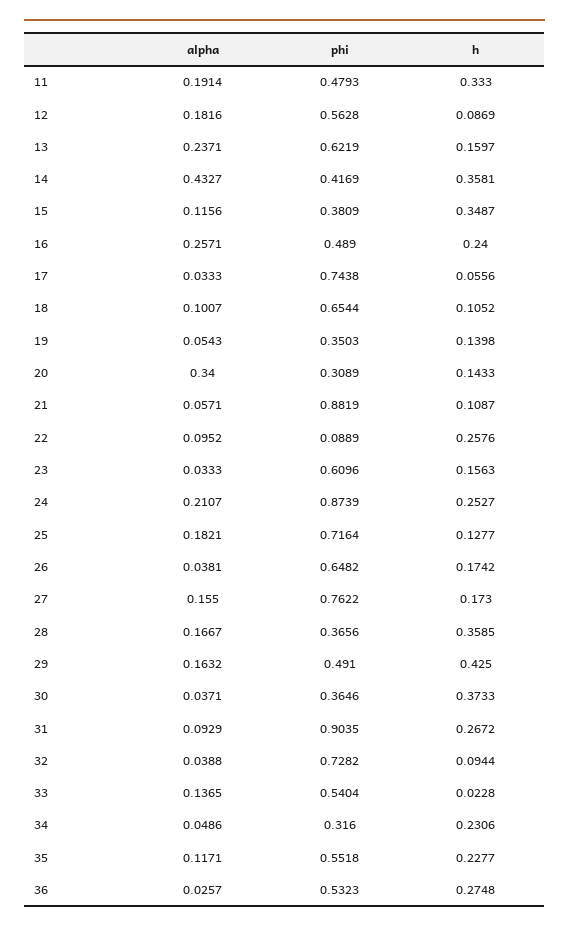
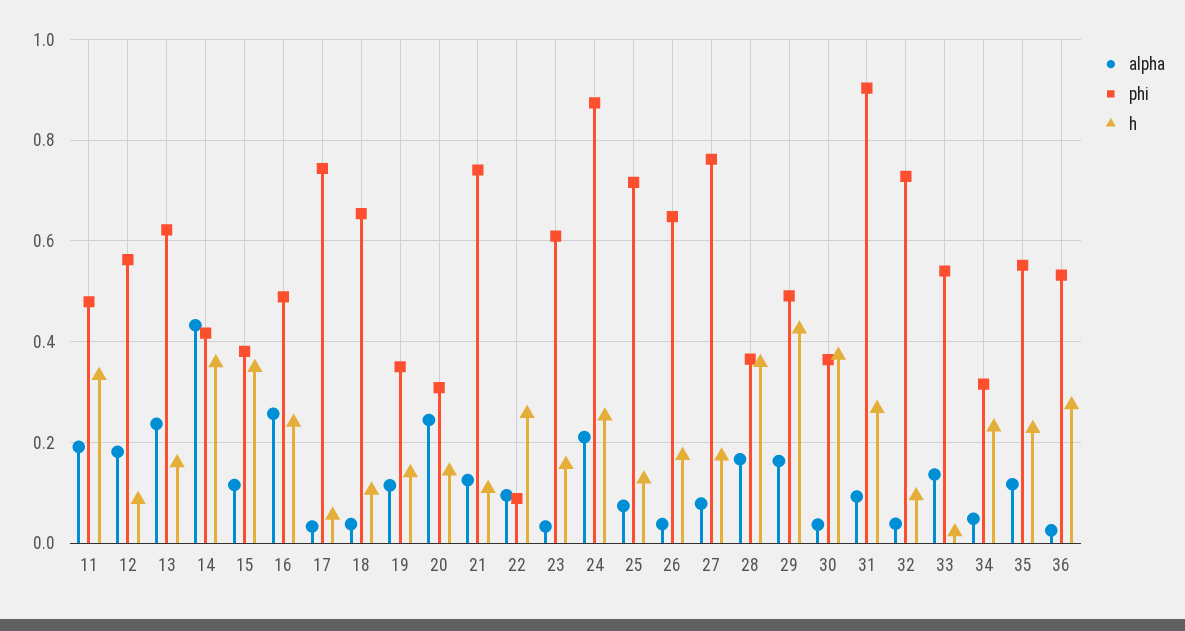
  {
    "alpha": {
      "11": 0.1914,
      "12": 0.1816,
      "13": 0.2371,
      "14": 0.4327,
      "15": 0.1156,
      "16": 0.2571,
      "17": 0.0333,
-     "18": 0.1007,
+     "18": 0.04,
-     "19": 0.0543,
+     "19": 0.12,
-     "20": 0.34,
+     "20": 0.24,
-     "21": 0.0571,
+     "21": 0.12,
      "22": 0.0952,
      "23": 0.0333,
      "24": 0.2107,
-     "25": 0.1821,
+     "25": 0.08,
      "26": 0.0381,
-     "27": 0.155,
+     "27": 0.08,
      "28": 0.1667,
      "29": 0.1632,
      "30": 0.0371,
      "31": 0.0929,
      "32": 0.0388,
      "33": 0.1365,
      "34": 0.0486,
      "35": 0.1171,
      "36": 0.0257
    },
    "phi": {
      "11": 0.4793,
      "12": 0.5628,
      "13": 0.6219,
      "14": 0.4169,
      "15": 0.3809,
      "16": 0.489,
      "17": 0.7438,
      "18": 0.6544,
      "19": 0.3503,
      "20": 0.3089,
-     "21": 0.8819,
+     "21": 0.74,
      "22": 0.0889,
      "23": 0.6096,
      "24": 0.8739,
      "25": 0.7164,
      "26": 0.6482,
      "27": 0.7622,
      "28": 0.3656,
      "29": 0.491,
      "30": 0.3646,
      "31": 0.9035,
      "32": 0.7282,
      "33": 0.5404,
      "34": 0.316,
      "35": 0.5518,
      "36": 0.5323
    },
    "h": {
      "11": 0.333,
      "12": 0.0869,
      "13": 0.1597,
      "14": 0.3581,
      "15": 0.3487,
      "16": 0.24,
      "17": 0.0556,
      "18": 0.1052,
      "19": 0.1398,
      "20": 0.1433,
      "21": 0.1087,
      "22": 0.2576,
      "23": 0.1563,
      "24": 0.2527,
      "25": 0.1277,
      "26": 0.1742,
      "27": 0.173,
      "28": 0.3585,
      "29": 0.425,
      "30": 0.3733,
      "31": 0.2672,
      "32": 0.0944,
      "33": 0.0228,
      "34": 0.2306,
      "35": 0.2277,
      "36": 0.2748
    }
  }

